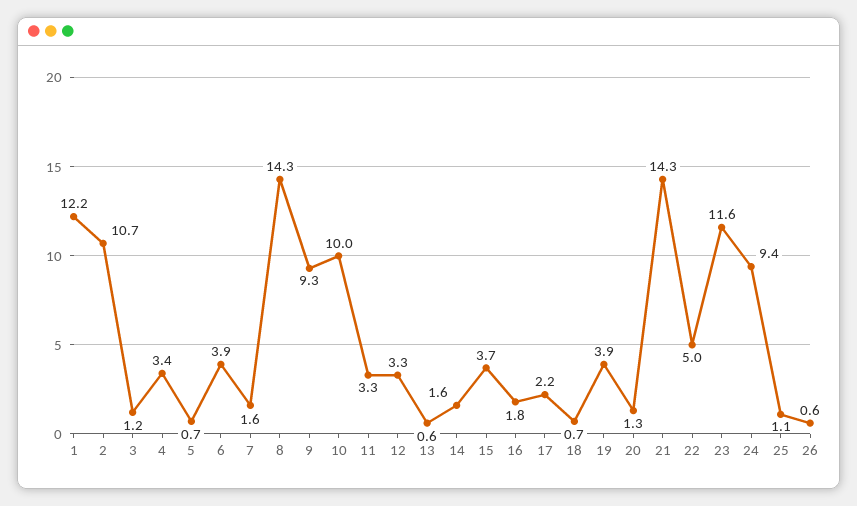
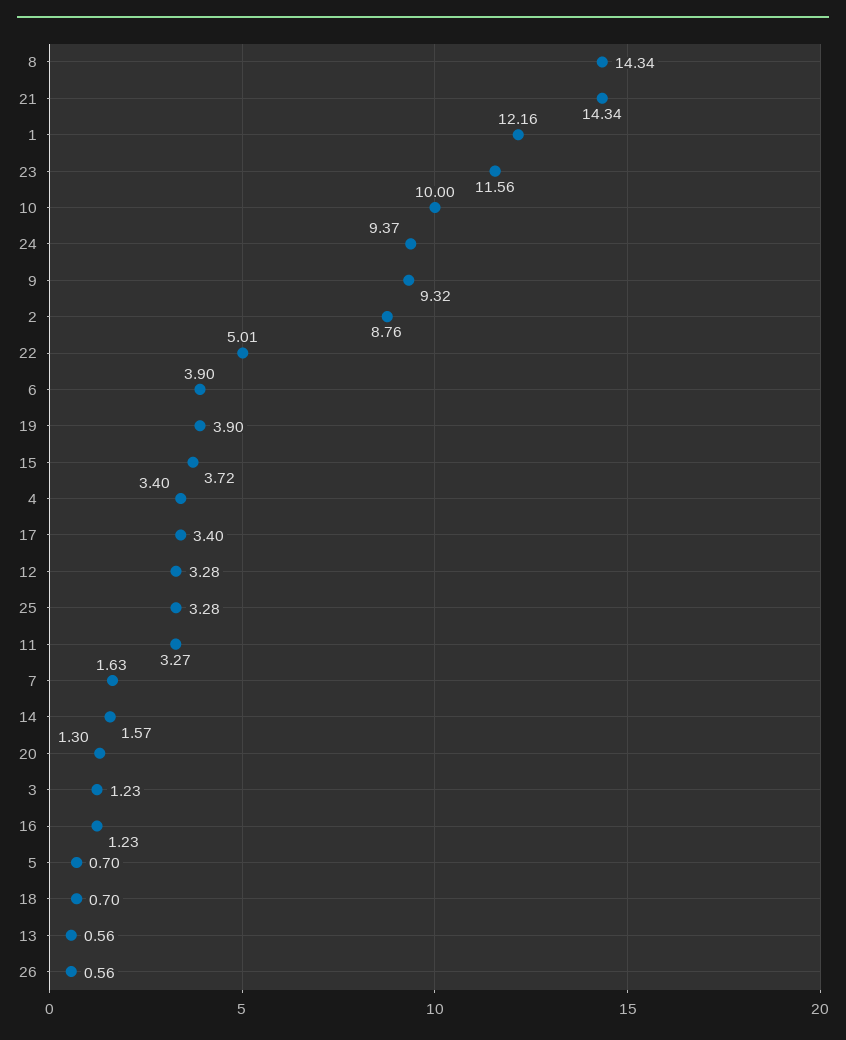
  {
    "1": 12.16,
-   "2": 10.7,
+   "2": 8.76,
    "3": 1.23,
    "4": 3.4,
    "5": 0.7,
    "6": 3.9,
    "7": 1.63,
    "8": 14.34,
    "9": 9.32,
    "10": 10,
    "11": 3.27,
    "12": 3.28,
    "13": 0.56,
    "14": 1.57,
    "15": 3.72,
-   "16": 1.8,
+   "16": 1.23,
-   "17": 2.2,
+   "17": 3.4,
    "18": 0.7,
    "19": 3.9,
    "20": 1.3,
    "21": 14.34,
    "22": 5.01,
    "23": 11.56,
    "24": 9.37,
-   "25": 1.1,
+   "25": 3.28,
    "26": 0.56
  }

